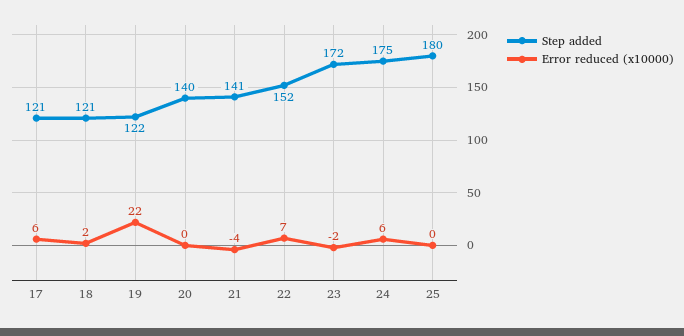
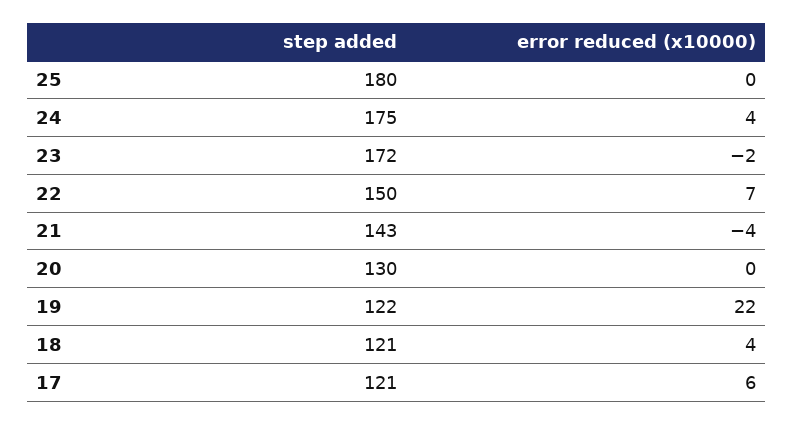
  {
    "Step added": {
      "17": 121,
      "18": 121,
      "19": 122,
-     "20": 140,
+     "20": 130,
-     "21": 141,
+     "21": 143,
-     "22": 152,
+     "22": 150,
      "23": 172,
      "24": 175,
      "25": 180
    },
    "Error reduced (x10000)": {
      "17": 6,
-     "18": 2,
+     "18": 4,
      "19": 22,
      "20": 0,
      "21": -4,
      "22": 7,
      "23": -2,
-     "24": 6,
+     "24": 4,
      "25": 0
    }
  }

